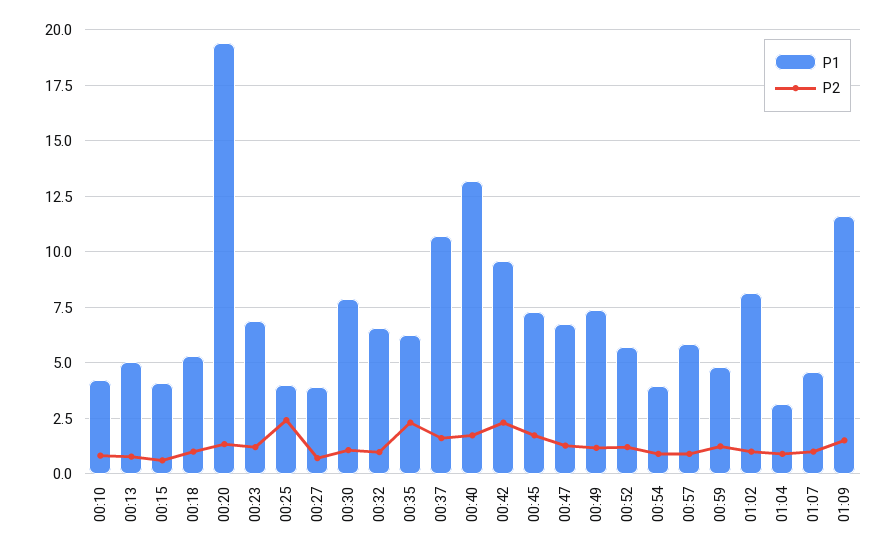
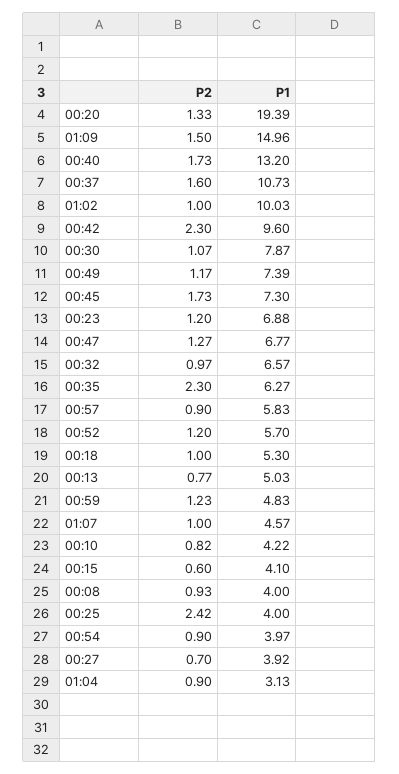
  {
    "P1": {
      "00:10": 4.22,
      "00:13": 5.03,
      "00:15": 4.1,
      "00:18": 5.3,
      "00:20": 19.39,
      "00:23": 6.88,
      "00:25": 4,
      "00:27": 3.92,
      "00:30": 7.87,
      "00:32": 6.57,
      "00:35": 6.27,
      "00:37": 10.73,
      "00:40": 13.2,
      "00:42": 9.6,
      "00:45": 7.3,
      "00:47": 6.77,
      "00:49": 7.39,
      "00:52": 5.7,
      "00:54": 3.97,
      "00:57": 5.83,
      "00:59": 4.83,
-     "01:02": 8,
+     "01:02": 10.03,
      "01:04": 3.13,
      "01:07": 4.57,
-     "01:09": 11.5
+     "01:09": 14.96,
+     "00:08": 4
    },
    "P2": {
      "00:10": 0.82,
      "00:13": 0.77,
      "00:15": 0.6,
      "00:18": 1,
      "00:20": 1.33,
      "00:23": 1.2,
      "00:25": 2.42,
      "00:27": 0.7,
      "00:30": 1.07,
      "00:32": 0.97,
      "00:35": 2.3,
      "00:37": 1.6,
      "00:40": 1.73,
      "00:42": 2.3,
      "00:45": 1.73,
      "00:47": 1.27,
      "00:49": 1.17,
      "00:52": 1.2,
      "00:54": 0.9,
      "00:57": 0.9,
      "00:59": 1.23,
      "01:02": 1,
      "01:04": 0.9,
      "01:07": 1,
-     "01:09": 1.5
+     "01:09": 1.5,
+     "00:08": 0.93
    }
  }

